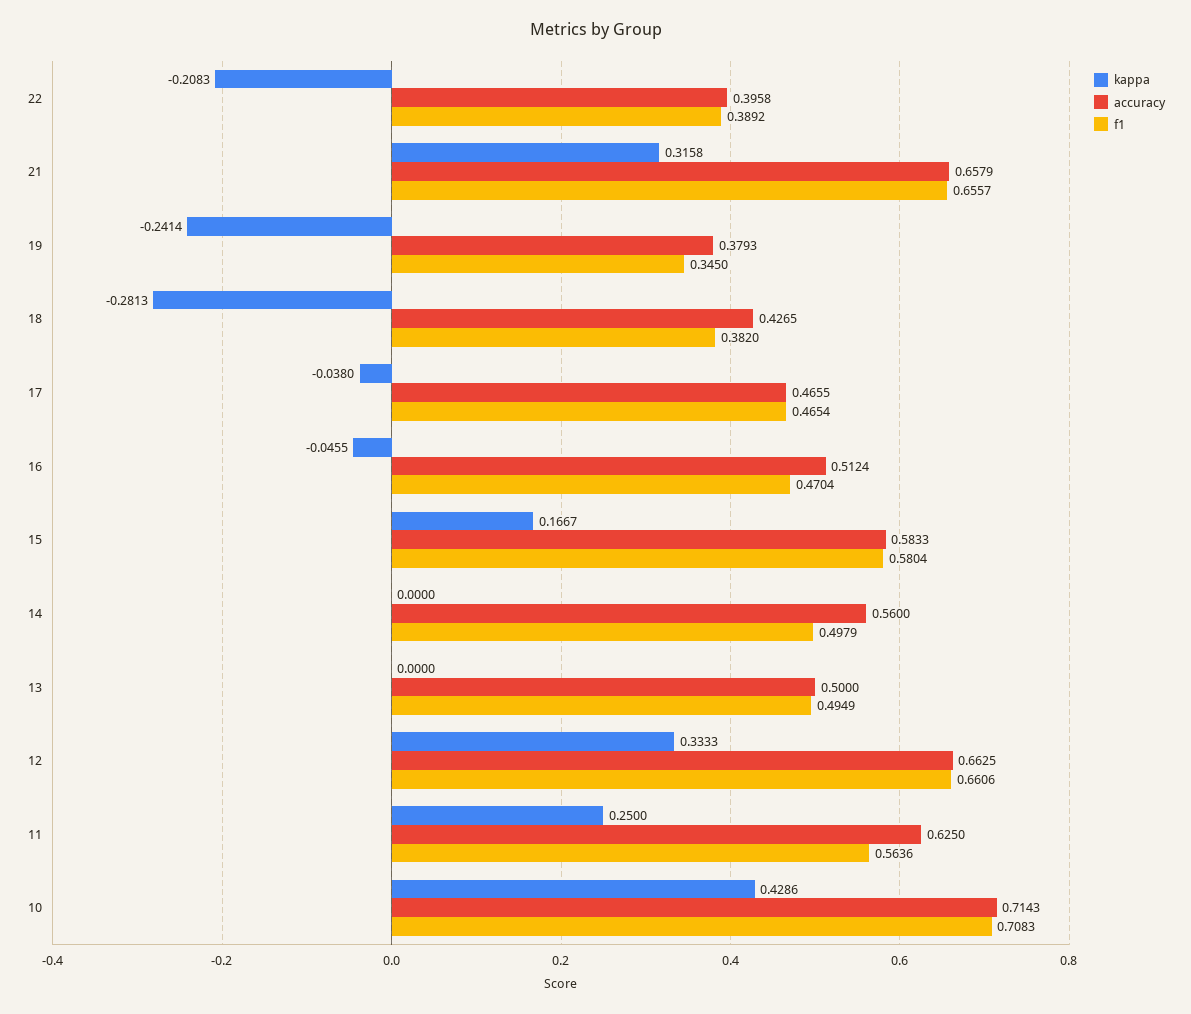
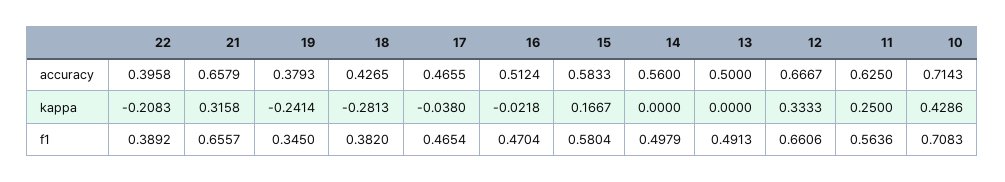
  {
    "kappa": {
      "22": -0.2083,
      "21": 0.3158,
      "19": -0.2414,
      "18": -0.2813,
      "17": -0.038,
-     "16": -0.0455,
+     "16": -0.0218,
      "15": 0.1667,
      "14": 0,
      "13": 0,
      "12": 0.3333,
      "11": 0.25,
      "10": 0.4286
    },
    "accuracy": {
      "22": 0.3958,
      "21": 0.6579,
      "19": 0.3793,
      "18": 0.4265,
      "17": 0.4655,
      "16": 0.5124,
      "15": 0.5833,
      "14": 0.56,
      "13": 0.5,
-     "12": 0.6625,
+     "12": 0.6667,
      "11": 0.625,
      "10": 0.7143
    },
    "f1": {
      "22": 0.3892,
      "21": 0.6557,
      "19": 0.345,
      "18": 0.382,
      "17": 0.4654,
      "16": 0.4704,
      "15": 0.5804,
      "14": 0.4979,
-     "13": 0.4949,
+     "13": 0.4913,
      "12": 0.6606,
      "11": 0.5636,
      "10": 0.7083
    }
  }

